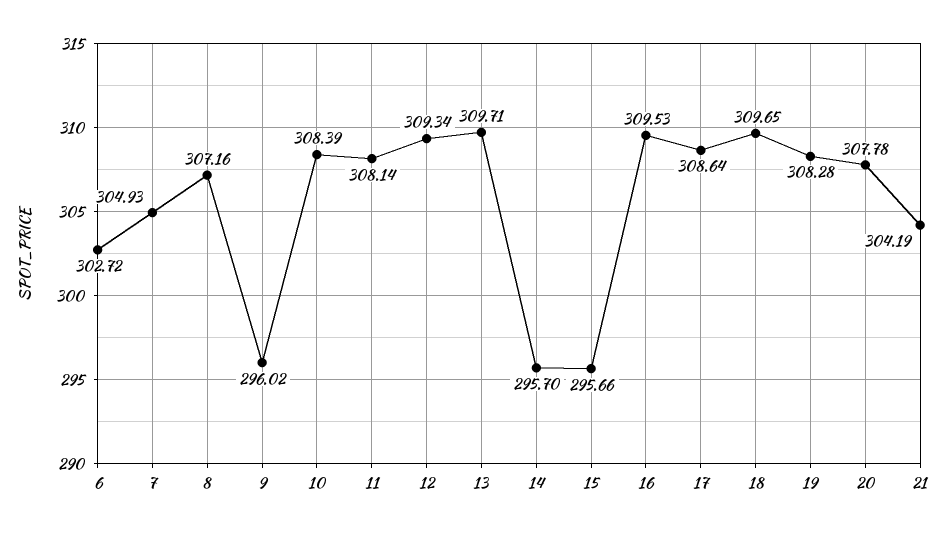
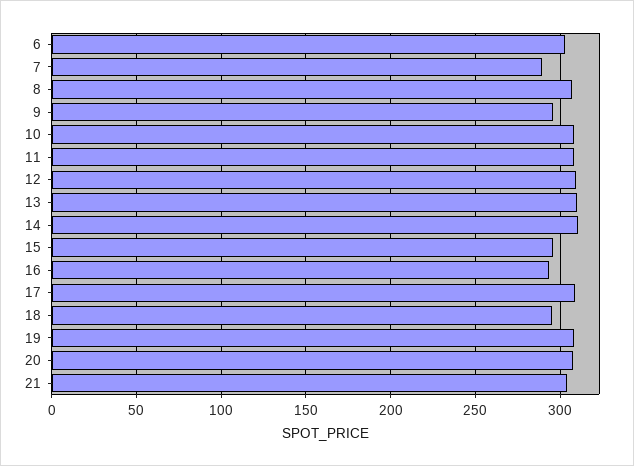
  {
    "6": 302.72,
-   "7": 304.93,
+   "7": 290,
    "8": 307.16,
    "9": 296.02,
    "10": 308.39,
    "11": 308.14,
    "12": 309.34,
    "13": 309.71,
-   "14": 295.7,
+   "14": 310,
    "15": 295.66,
-   "16": 309.53,
+   "16": 295,
    "17": 308.64,
-   "18": 309.65,
+   "18": 295,
    "19": 308.28,
    "20": 307.78,
    "21": 304.19
  }

